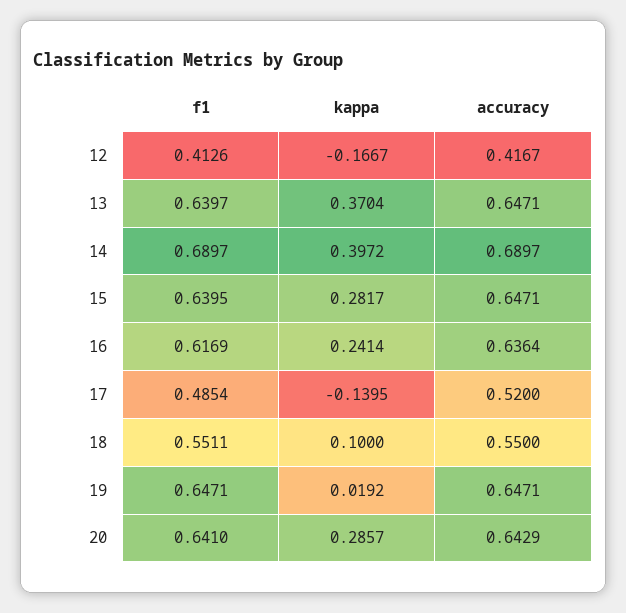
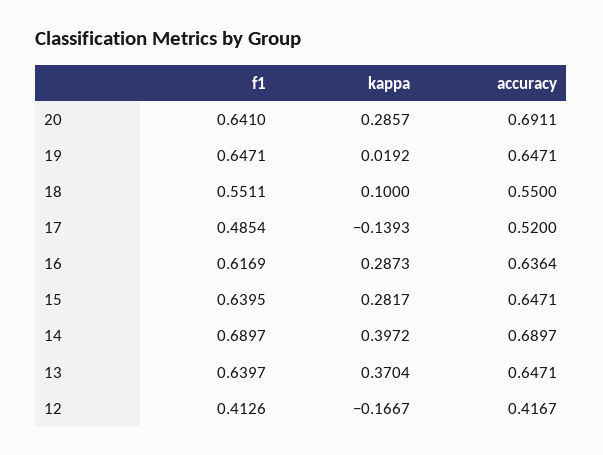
  {
    "f1": {
      "12": 0.4126,
      "13": 0.6397,
      "14": 0.6897,
      "15": 0.6395,
      "16": 0.6169,
      "17": 0.4854,
      "18": 0.5511,
      "19": 0.6471,
      "20": 0.641
    },
    "kappa": {
      "12": -0.1667,
      "13": 0.3704,
      "14": 0.3972,
      "15": 0.2817,
-     "16": 0.2414,
+     "16": 0.2873,
-     "17": -0.1395,
+     "17": -0.1393,
      "18": 0.1,
      "19": 0.0192,
      "20": 0.2857
    },
    "accuracy": {
      "12": 0.4167,
      "13": 0.6471,
      "14": 0.6897,
      "15": 0.6471,
      "16": 0.6364,
      "17": 0.52,
      "18": 0.55,
      "19": 0.6471,
-     "20": 0.6429
+     "20": 0.6911
    }
  }

